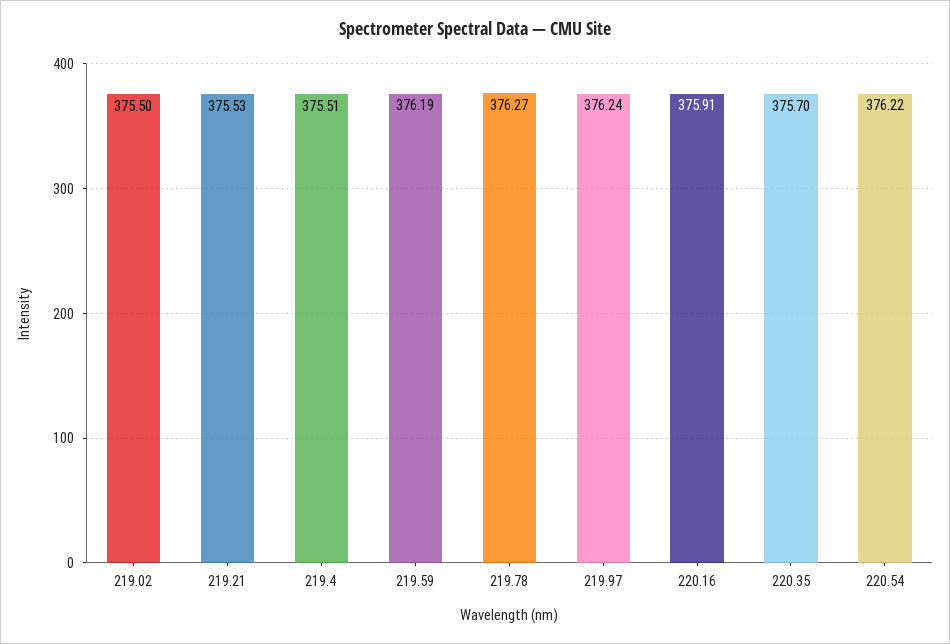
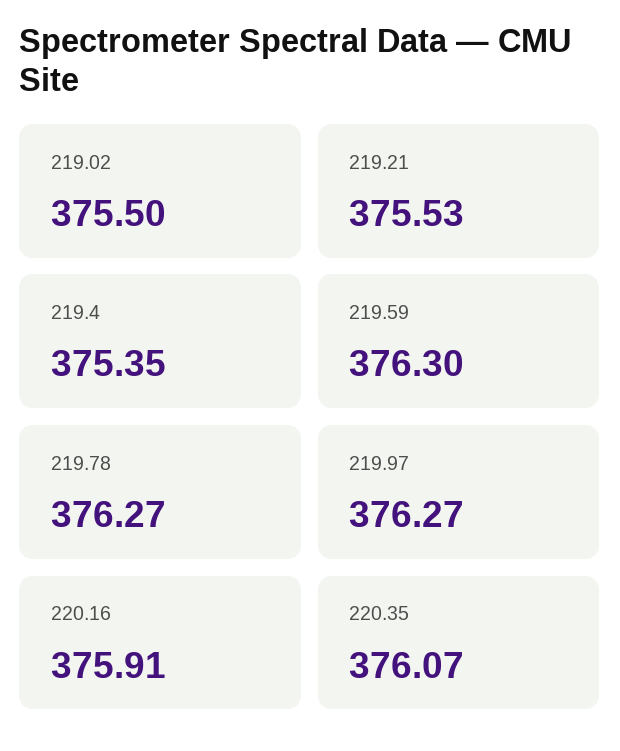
  {
    "219.02": 375.5,
    "219.21": 375.53,
-   "219.4": 375.51,
+   "219.4": 375.35,
-   "219.59": 376.19,
+   "219.59": 376.3,
    "219.78": 376.27,
-   "219.97": 376.24,
+   "219.97": 376.27,
    "220.16": 375.91,
-   "220.35": 375.7,
+   "220.35": 376.07
-   "220.54": 376.22
  }

